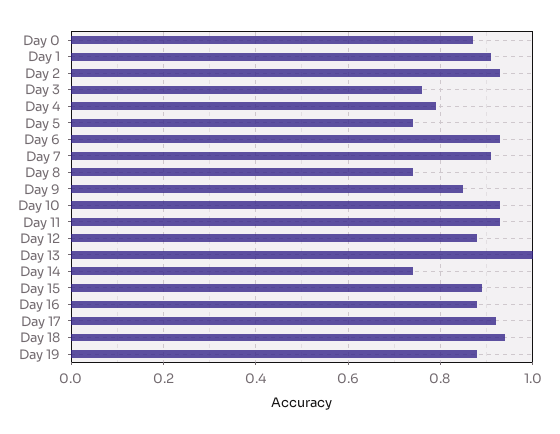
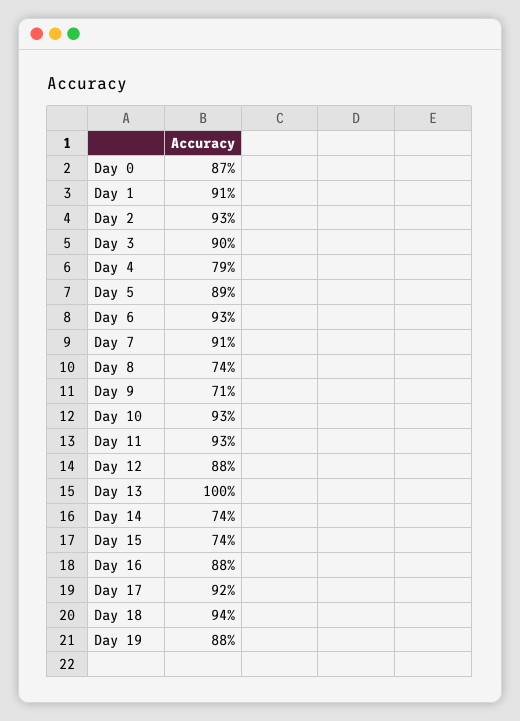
  {
    "Day 0": 0.87,
    "Day 1": 0.91,
    "Day 2": 0.93,
-   "Day 3": 0.75,
+   "Day 3": 0.9,
    "Day 4": 0.79,
-   "Day 5": 0.75,
+   "Day 5": 0.89,
    "Day 6": 0.93,
    "Day 7": 0.91,
    "Day 8": 0.74,
-   "Day 9": 0.85,
+   "Day 9": 0.71,
    "Day 10": 0.93,
    "Day 11": 0.93,
    "Day 12": 0.88,
    "Day 13": 1,
    "Day 14": 0.74,
-   "Day 15": 0.9,
+   "Day 15": 0.74,
    "Day 16": 0.88,
    "Day 17": 0.92,
    "Day 18": 0.94,
    "Day 19": 0.88
  }

